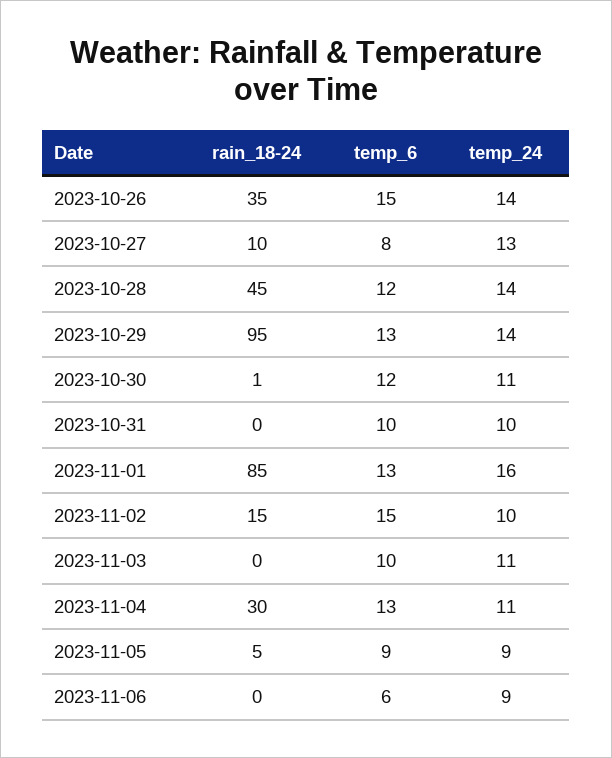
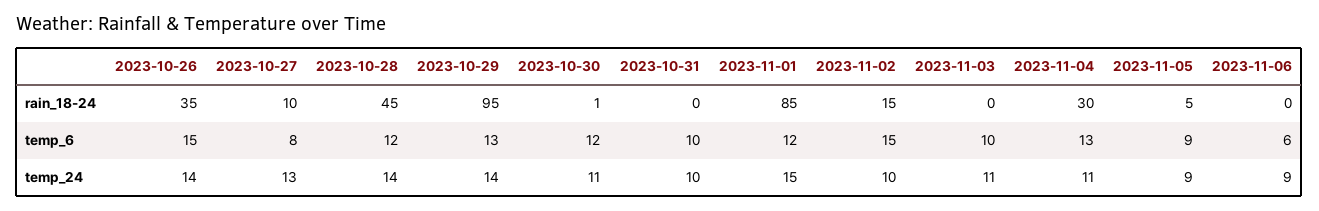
  {
    "rain_18-24": {
      "2023-10-26": 35,
      "2023-10-27": 10,
      "2023-10-28": 45,
      "2023-10-29": 95,
      "2023-10-30": 1,
      "2023-10-31": 0,
      "2023-11-01": 85,
      "2023-11-02": 15,
      "2023-11-03": 0,
      "2023-11-04": 30,
      "2023-11-05": 5,
      "2023-11-06": 0
    },
    "temp_6": {
      "2023-10-26": 15,
      "2023-10-27": 8,
      "2023-10-28": 12,
      "2023-10-29": 13,
      "2023-10-30": 12,
      "2023-10-31": 10,
-     "2023-11-01": 13,
+     "2023-11-01": 12,
      "2023-11-02": 15,
      "2023-11-03": 10,
      "2023-11-04": 13,
      "2023-11-05": 9,
      "2023-11-06": 6
    },
    "temp_24": {
      "2023-10-26": 14,
      "2023-10-27": 13,
      "2023-10-28": 14,
      "2023-10-29": 14,
      "2023-10-30": 11,
      "2023-10-31": 10,
-     "2023-11-01": 16,
+     "2023-11-01": 15,
      "2023-11-02": 10,
      "2023-11-03": 11,
      "2023-11-04": 11,
      "2023-11-05": 9,
      "2023-11-06": 9
    }
  }

